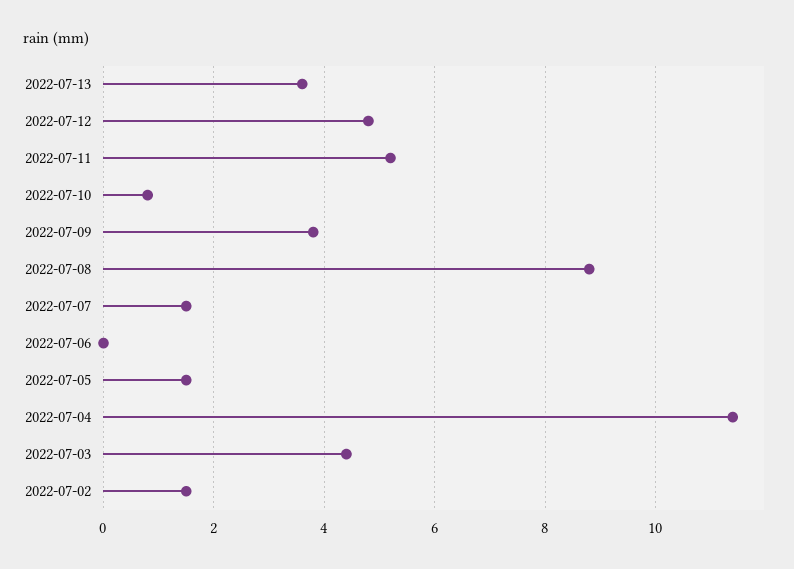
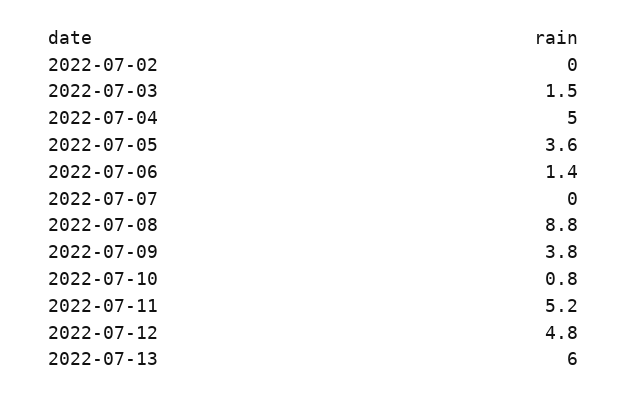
  {
-   "2022-07-13": 3.5,
+   "2022-07-13": 6,
    "2022-07-12": 4.8,
    "2022-07-11": 5.2,
    "2022-07-10": 0.8,
    "2022-07-09": 3.8,
    "2022-07-08": 8.8,
-   "2022-07-07": 1.5,
+   "2022-07-07": 0,
-   "2022-07-06": 0,
+   "2022-07-06": 1.4,
-   "2022-07-05": 1.5,
+   "2022-07-05": 3.6,
-   "2022-07-04": 11.5,
+   "2022-07-04": 5,
-   "2022-07-03": 4.5,
+   "2022-07-03": 1.5,
-   "2022-07-02": 1.5
+   "2022-07-02": 0
  }

